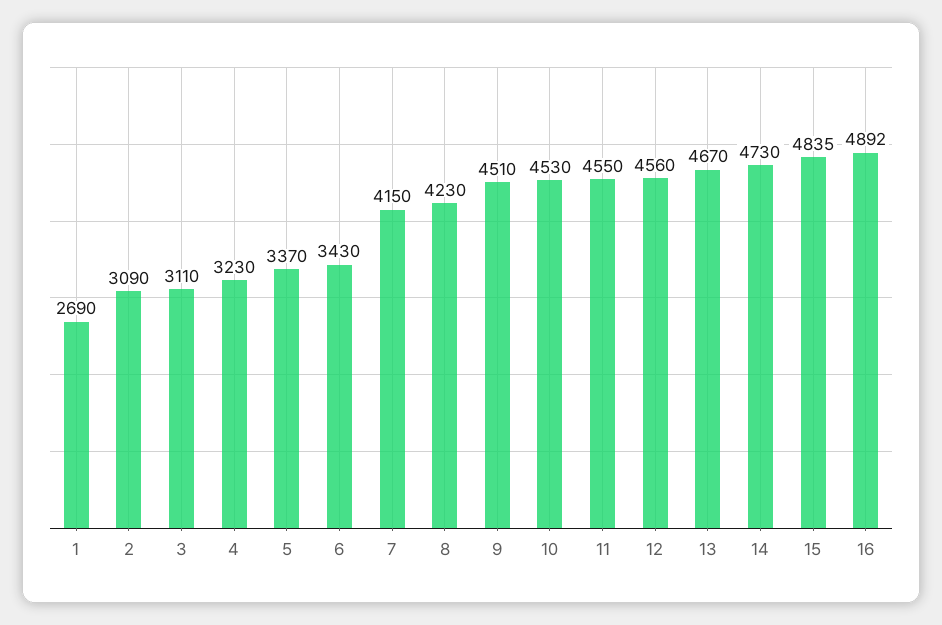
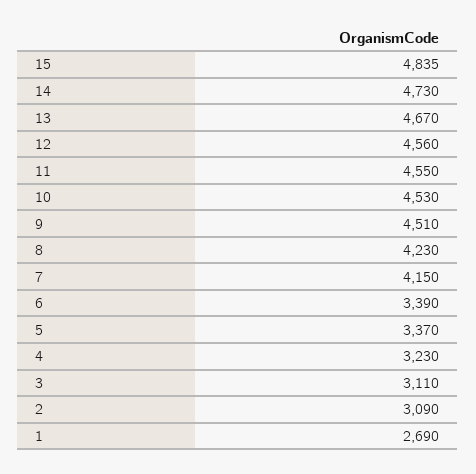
  {
    "1": 2690,
    "2": 3090,
    "3": 3110,
    "4": 3230,
    "5": 3370,
-   "6": 3430,
+   "6": 3390,
    "7": 4150,
    "8": 4230,
    "9": 4510,
    "10": 4530,
    "11": 4550,
    "12": 4560,
    "13": 4670,
    "14": 4730,
-   "15": 4835,
+   "15": 4835
-   "16": 4892
  }

